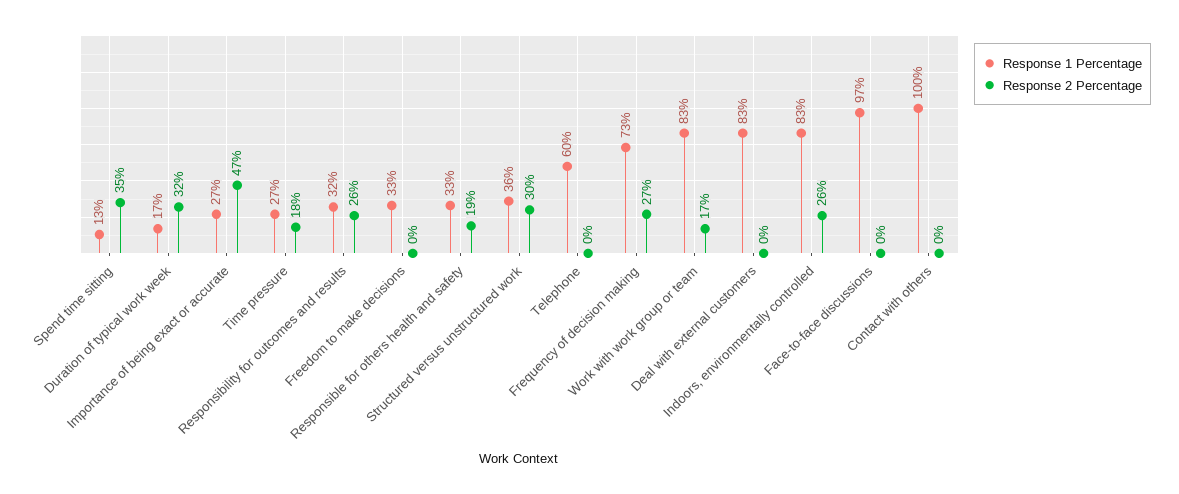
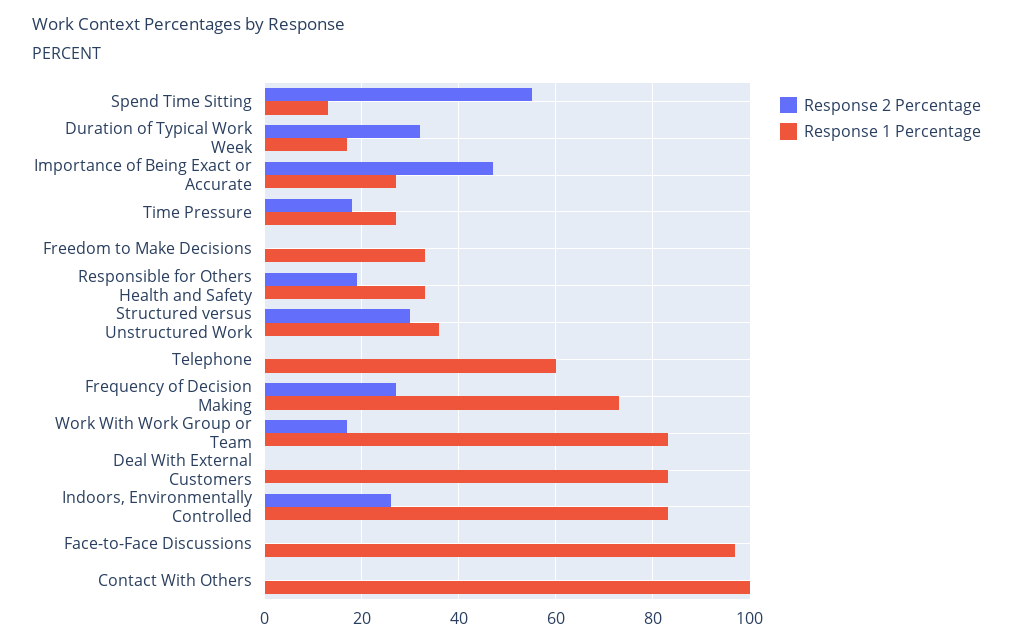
  {
    "Response 1 Percentage": {
      "Spend time sitting": 13,
      "Duration of typical work week": 17,
      "Importance of being exact or accurate": 27,
      "Time pressure": 27,
-     "Responsibility for outcomes and results": 32,
      "Freedom to make decisions": 33,
      "Responsible for others health and safety": 33,
      "Structured versus unstructured work": 36,
      "Telephone": 60,
      "Frequency of decision making": 73,
      "Work with work group or team": 83,
      "Deal with external customers": 83,
      "Indoors, environmentally controlled": 83,
      "Face-to-face discussions": 97,
      "Contact with others": 100
    },
    "Response 2 Percentage": {
-     "Spend time sitting": 35,
+     "Spend time sitting": 55,
      "Duration of typical work week": 32,
      "Importance of being exact or accurate": 47,
      "Time pressure": 18,
-     "Responsibility for outcomes and results": 26,
      "Freedom to make decisions": 0,
      "Responsible for others health and safety": 19,
      "Structured versus unstructured work": 30,
      "Telephone": 0,
      "Frequency of decision making": 27,
      "Work with work group or team": 17,
      "Deal with external customers": 0,
      "Indoors, environmentally controlled": 26,
      "Face-to-face discussions": 0,
      "Contact with others": 0
    }
  }

